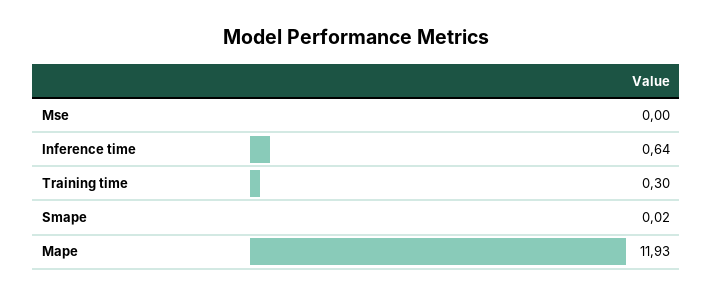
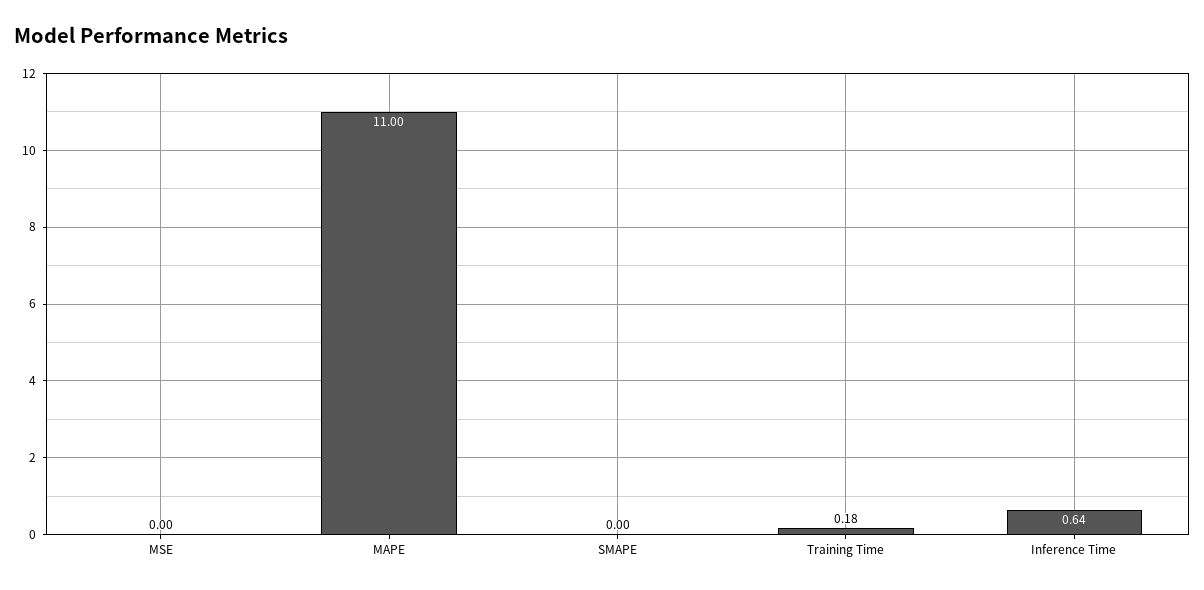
  {
    "Mse": 0,
    "Inference time": 0.64,
-   "Training time": 0.3,
+   "Training time": 0.18,
-   "Smape": 0.02,
+   "Smape": 0,
-   "Mape": 11.93
+   "Mape": 11
  }

